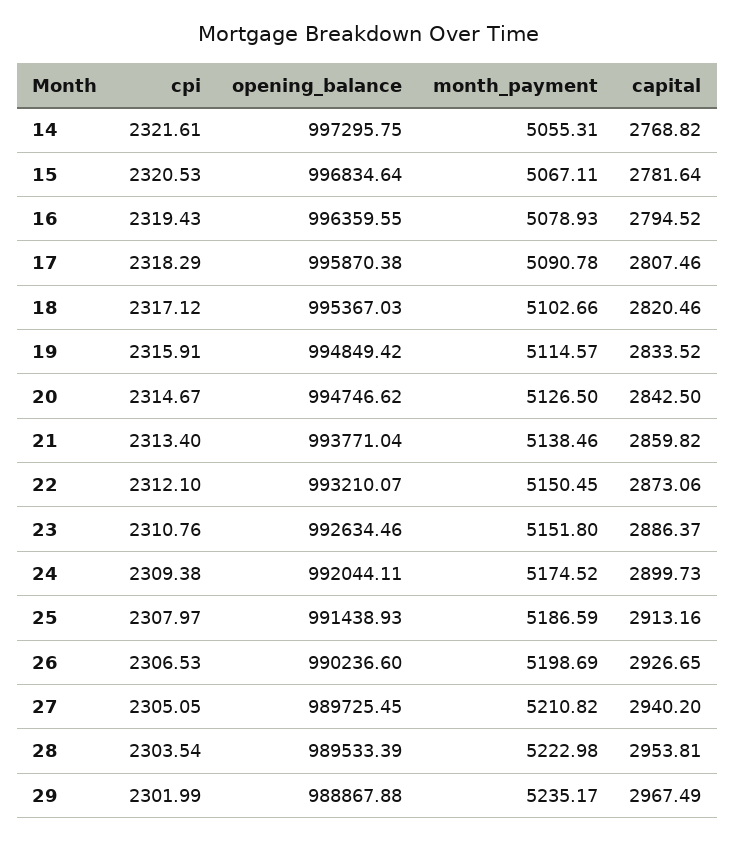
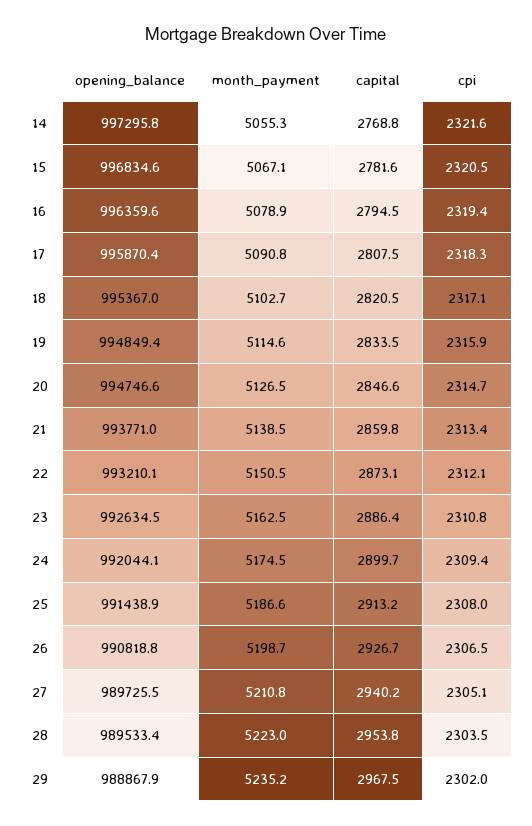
  {
    "cpi": {
      "14": 2321.61,
      "15": 2320.53,
      "16": 2319.43,
      "17": 2318.29,
      "18": 2317.12,
      "19": 2315.91,
      "20": 2314.67,
      "21": 2313.4,
      "22": 2312.1,
      "23": 2310.76,
      "24": 2309.38,
      "25": 2307.97,
      "26": 2306.53,
      "27": 2305.05,
      "28": 2303.54,
      "29": 2301.99
    },
    "opening_balance": {
      "14": 997295.75,
      "15": 996834.64,
      "16": 996359.55,
      "17": 995870.38,
      "18": 995367.03,
      "19": 994849.42,
      "20": 994746.62,
      "21": 993771.04,
      "22": 993210.07,
      "23": 992634.46,
      "24": 992044.11,
      "25": 991438.93,
-     "26": 990236.6,
+     "26": 990818.8,
      "27": 989725.45,
      "28": 989533.39,
      "29": 988867.88
    },
    "month_payment": {
      "14": 5055.31,
      "15": 5067.11,
      "16": 5078.93,
      "17": 5090.78,
      "18": 5102.66,
      "19": 5114.57,
      "20": 5126.5,
      "21": 5138.46,
      "22": 5150.45,
-     "23": 5151.8,
+     "23": 5162.5,
      "24": 5174.52,
      "25": 5186.59,
      "26": 5198.69,
      "27": 5210.82,
      "28": 5222.98,
      "29": 5235.17
    },
    "capital": {
      "14": 2768.82,
      "15": 2781.64,
      "16": 2794.52,
      "17": 2807.46,
      "18": 2820.46,
      "19": 2833.52,
-     "20": 2842.5,
+     "20": 2846.6,
      "21": 2859.82,
      "22": 2873.06,
      "23": 2886.37,
      "24": 2899.73,
      "25": 2913.16,
      "26": 2926.65,
      "27": 2940.2,
      "28": 2953.81,
      "29": 2967.49
    }
  }

